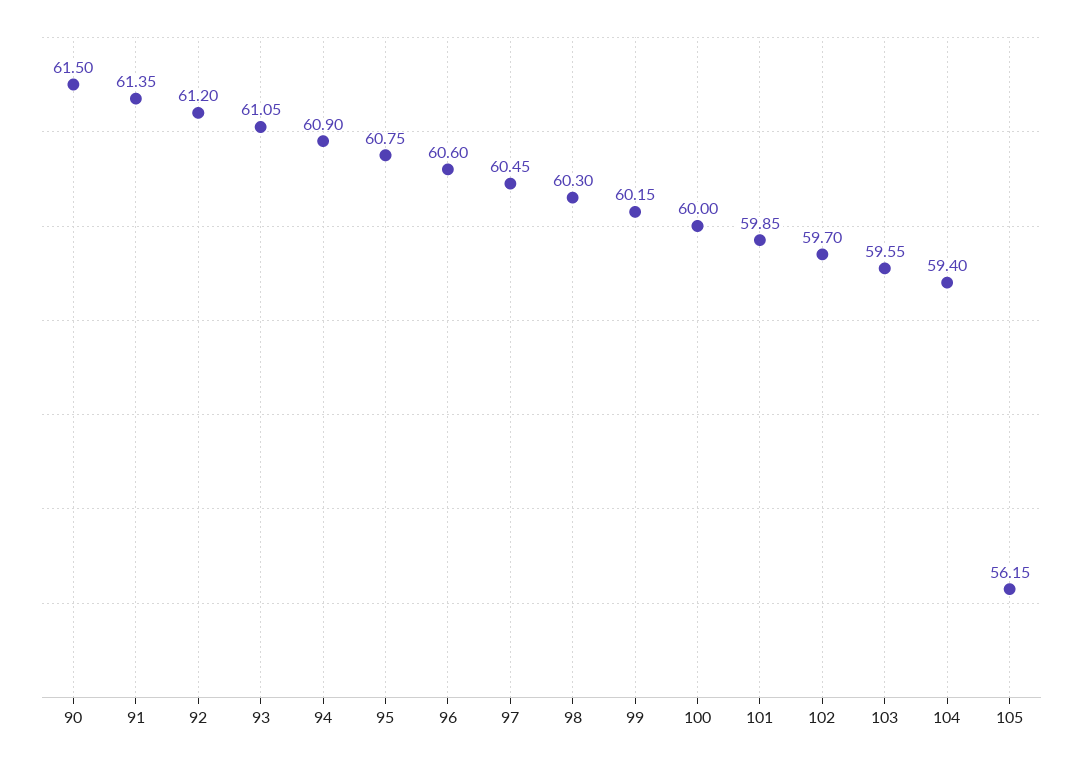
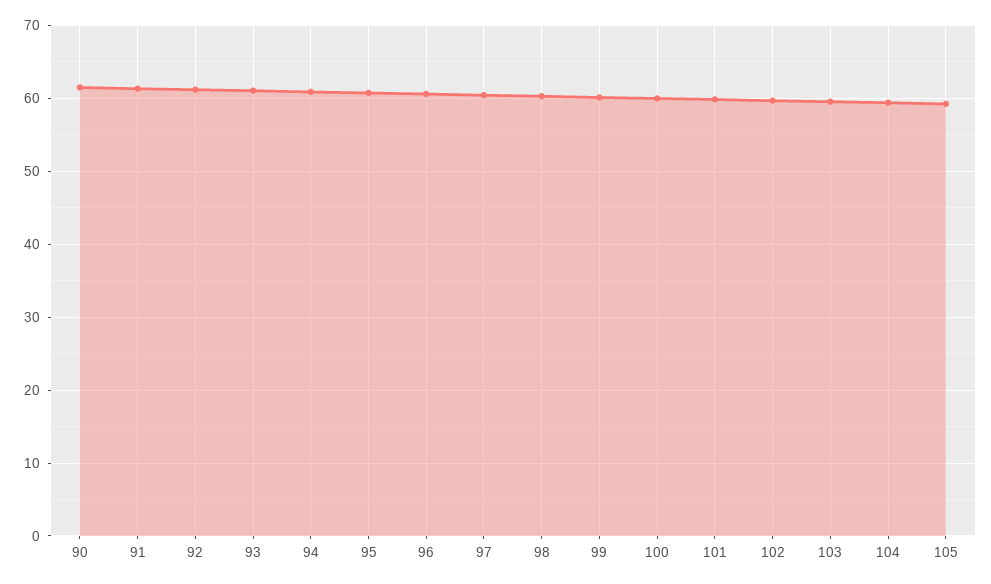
  {
    "90": 61.5,
    "91": 61.35,
    "92": 61.2,
    "93": 61.05,
    "94": 60.9,
    "95": 60.75,
    "96": 60.6,
    "97": 60.45,
    "98": 60.3,
    "99": 60.15,
    "100": 60,
    "101": 59.85,
    "102": 59.7,
    "103": 59.55,
    "104": 59.4,
-   "105": 56.15
+   "105": 59
  }

